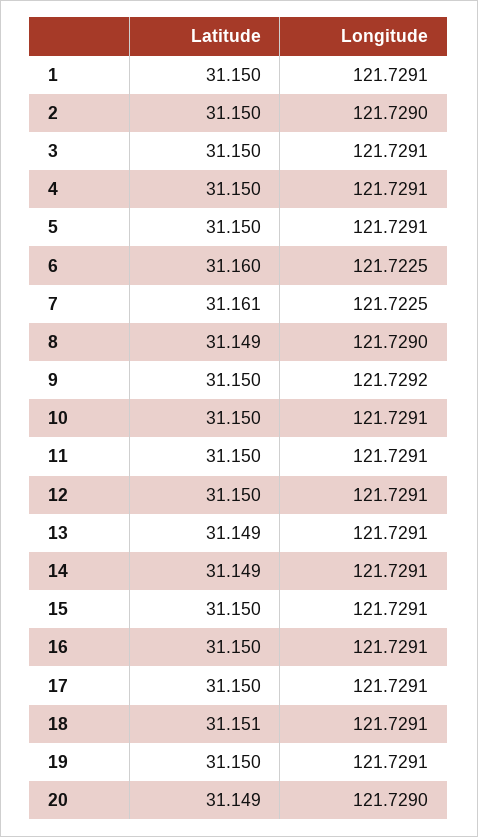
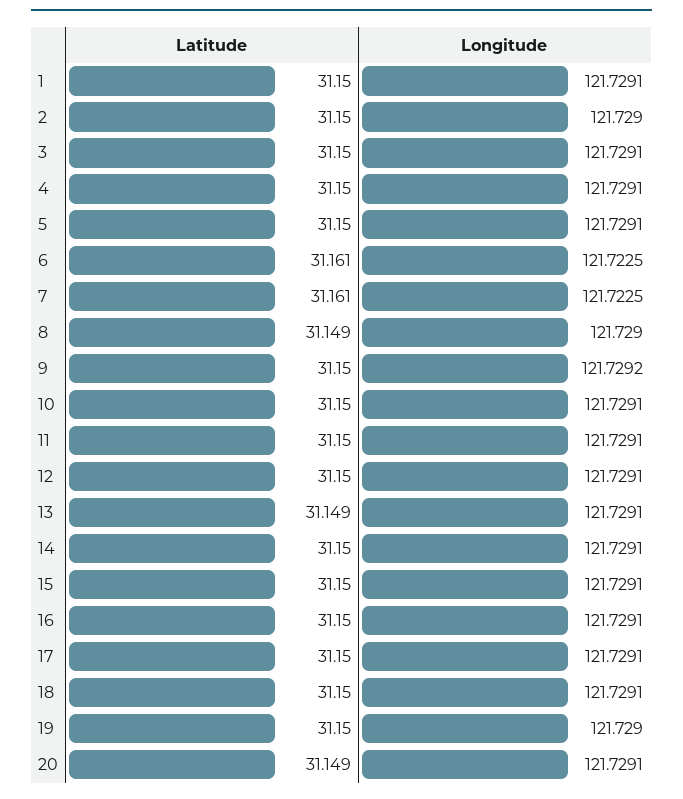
  {
    "Latitude": {
      "1": 31.15,
      "2": 31.15,
      "3": 31.15,
      "4": 31.15,
      "5": 31.15,
-     "6": 31.16,
+     "6": 31.161,
      "7": 31.161,
      "8": 31.149,
      "9": 31.15,
      "10": 31.15,
      "11": 31.15,
      "12": 31.15,
      "13": 31.149,
-     "14": 31.149,
+     "14": 31.15,
      "15": 31.15,
      "16": 31.15,
      "17": 31.15,
-     "18": 31.151,
+     "18": 31.15,
      "19": 31.15,
      "20": 31.149
    },
    "Longitude": {
      "1": 121.7291,
      "2": 121.729,
      "3": 121.7291,
      "4": 121.7291,
      "5": 121.7291,
      "6": 121.7225,
      "7": 121.7225,
      "8": 121.729,
      "9": 121.7292,
      "10": 121.7291,
      "11": 121.7291,
      "12": 121.7291,
      "13": 121.7291,
      "14": 121.7291,
      "15": 121.7291,
      "16": 121.7291,
      "17": 121.7291,
      "18": 121.7291,
-     "19": 121.7291,
+     "19": 121.729,
-     "20": 121.729
+     "20": 121.7291
    }
  }

